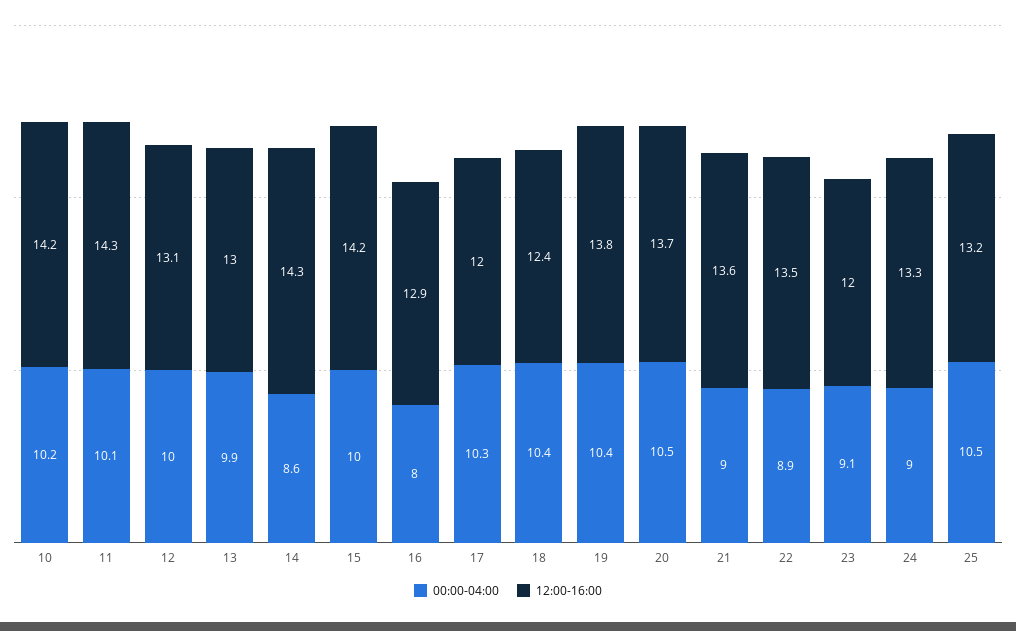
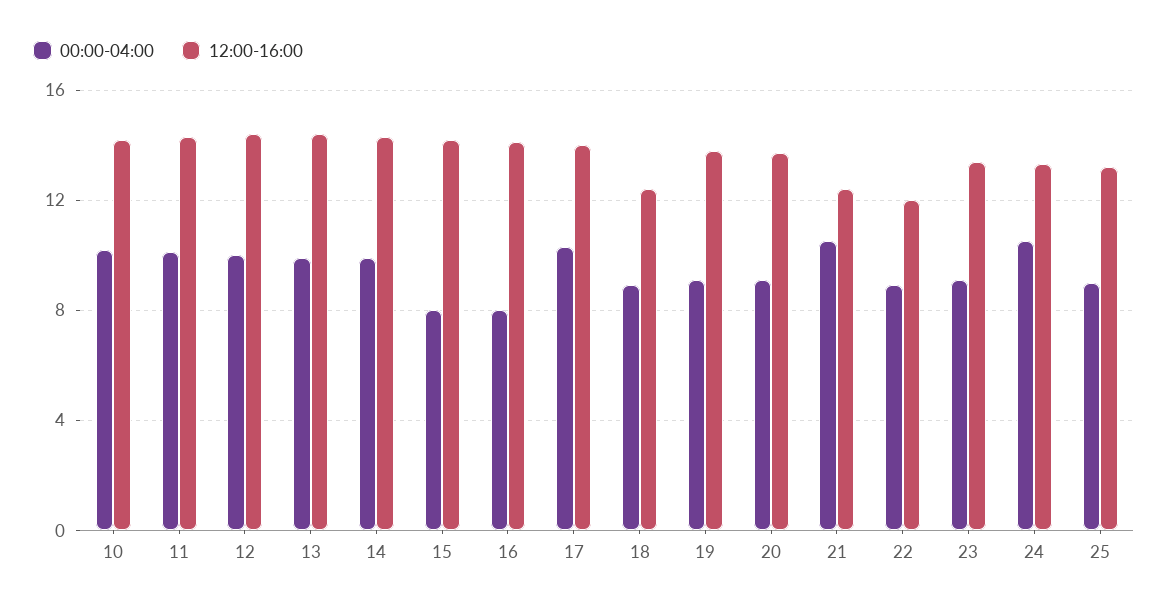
  {
    "00:00-04:00": {
      "10": 10.2,
      "11": 10.1,
      "12": 10,
      "13": 9.9,
-     "14": 8.6,
+     "14": 10,
-     "15": 10,
+     "15": 8,
      "16": 8,
      "17": 10.3,
-     "18": 10.4,
+     "18": 9,
-     "19": 10.4,
+     "19": 9,
-     "20": 10.5,
+     "20": 9,
-     "21": 9,
+     "21": 10.5,
      "22": 8.9,
      "23": 9.1,
-     "24": 9,
+     "24": 10.5,
-     "25": 10.5
+     "25": 9
    },
    "12:00-16:00": {
      "10": 14.2,
      "11": 14.3,
-     "12": 13.1,
+     "12": 14.5,
-     "13": 13,
+     "13": 14.5,
      "14": 14.3,
      "15": 14.2,
-     "16": 12.9,
+     "16": 14,
-     "17": 12,
+     "17": 14,
      "18": 12.4,
      "19": 13.8,
      "20": 13.7,
-     "21": 13.6,
+     "21": 12.5,
-     "22": 13.5,
+     "22": 12,
-     "23": 12,
+     "23": 13.5,
      "24": 13.3,
      "25": 13.2
    }
  }

